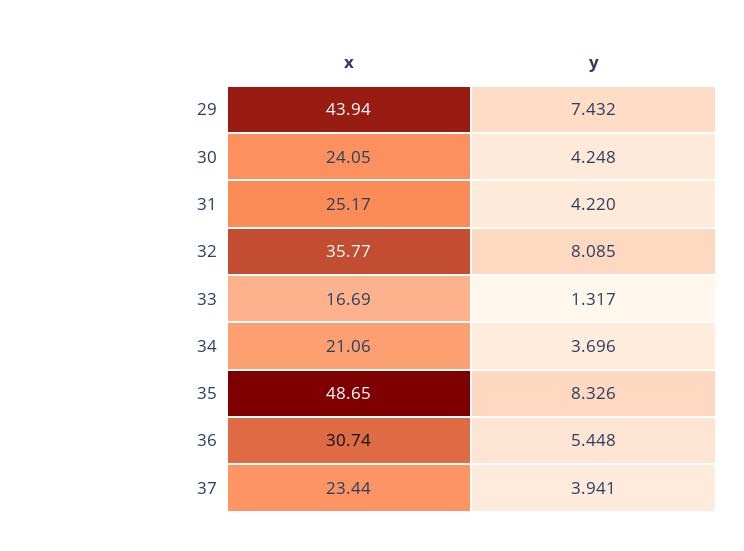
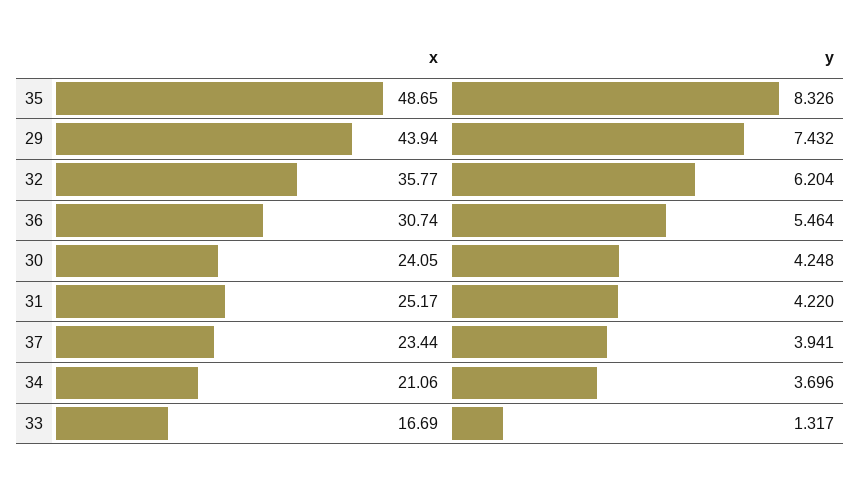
  {
    "x": {
      "29": 43.94,
      "30": 24.05,
      "31": 25.17,
      "32": 35.77,
      "33": 16.69,
      "34": 21.06,
      "35": 48.65,
      "36": 30.74,
      "37": 23.44
    },
    "y": {
      "29": 7.432,
      "30": 4.248,
      "31": 4.22,
-     "32": 8.085,
+     "32": 6.204,
      "33": 1.317,
      "34": 3.696,
      "35": 8.326,
-     "36": 5.448,
+     "36": 5.464,
      "37": 3.941
    }
  }

